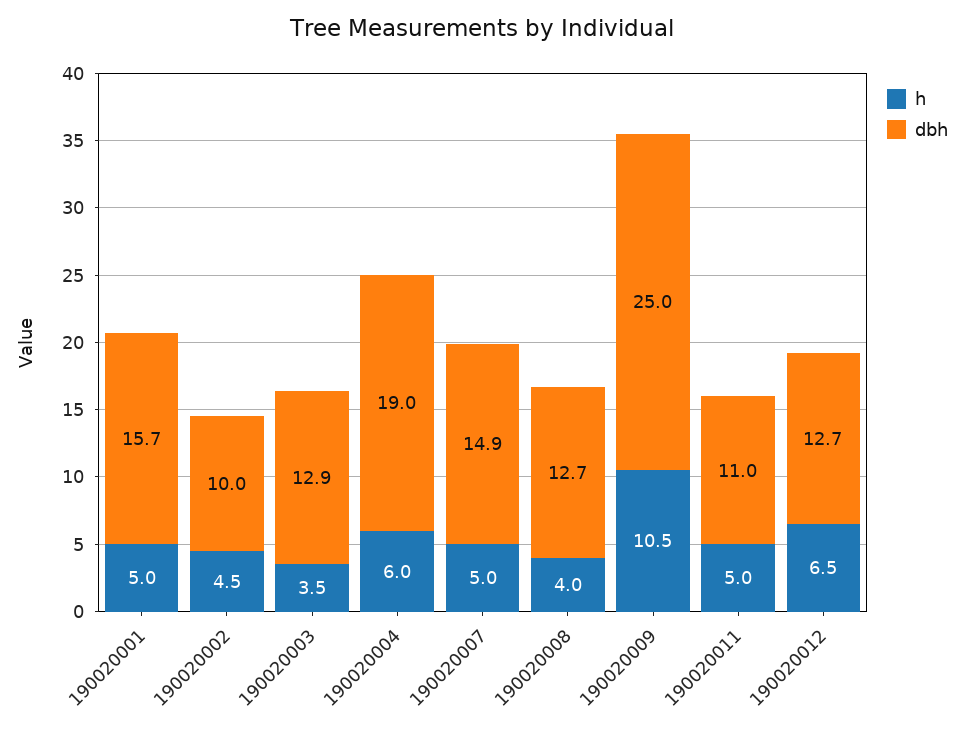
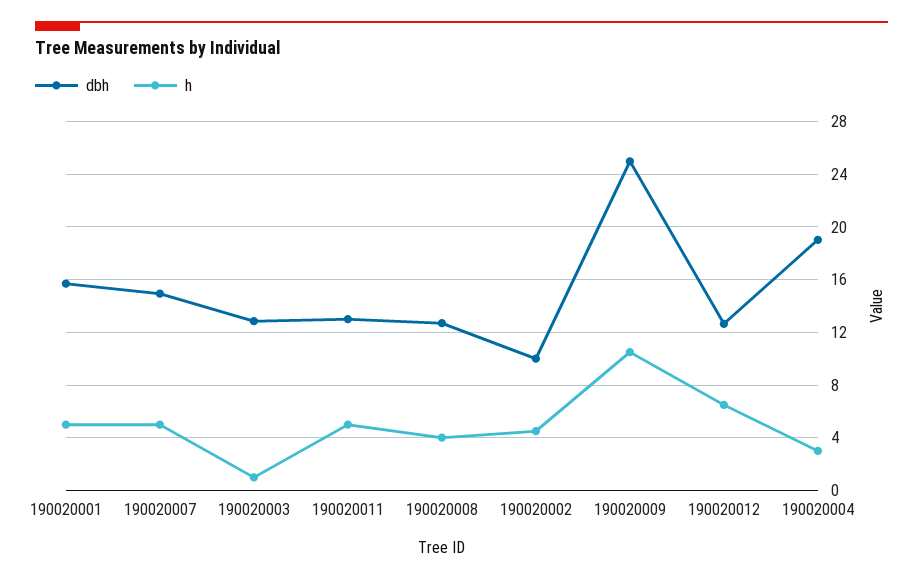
  {
    "h": {
      "190020001": 5,
      "190020002": 4.5,
-     "190020003": 3.5,
+     "190020003": 1,
-     "190020004": 6,
+     "190020004": 3,
      "190020007": 5,
      "190020008": 4,
      "190020009": 10.5,
      "190020011": 5,
      "190020012": 6.5
    },
    "dbh": {
      "190020001": 15.7,
      "190020002": 10,
      "190020003": 12.9,
      "190020004": 19,
      "190020007": 14.9,
      "190020008": 12.7,
      "190020009": 25,
-     "190020011": 11,
+     "190020011": 13,
      "190020012": 12.7
    }
  }

